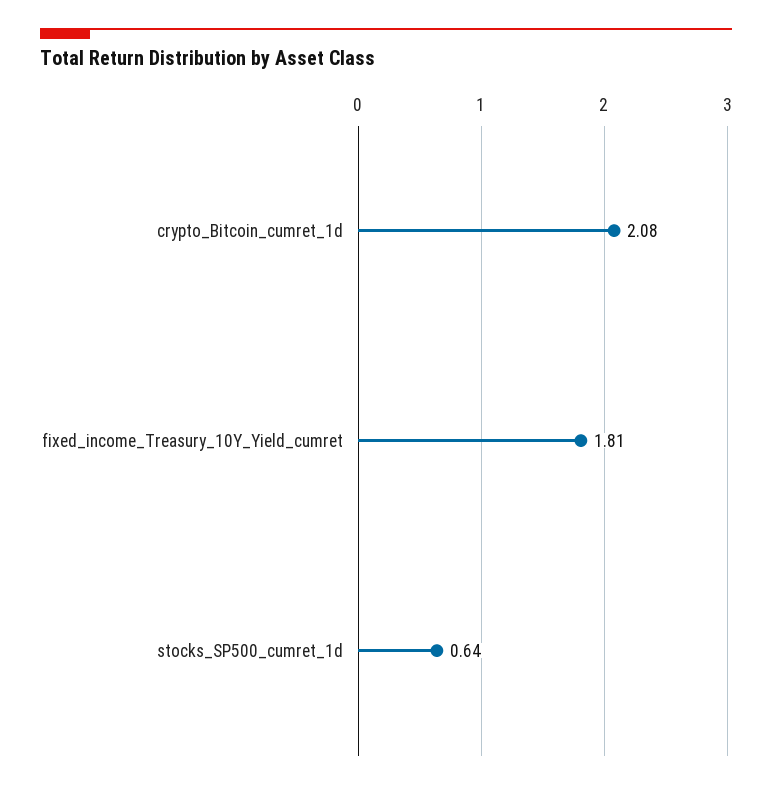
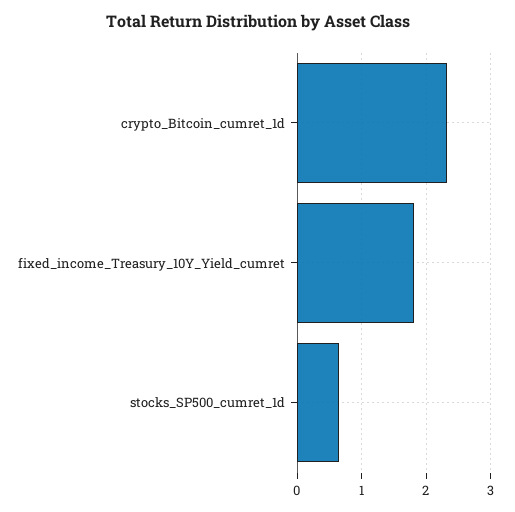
  {
-   "crypto_Bitcoin_cumret_1d": 2.08,
+   "crypto_Bitcoin_cumret_1d": 2.3,
    "fixed_income_Treasury_10Y_Yield_cumret": 1.81,
    "stocks_SP500_cumret_1d": 0.64
  }

